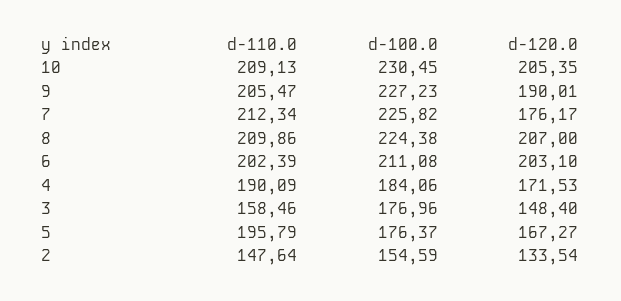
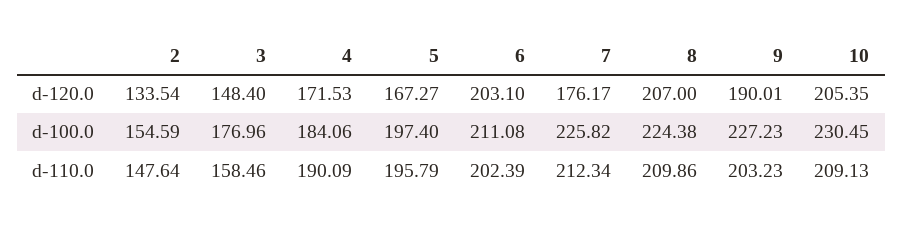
  {
    "d-110.0": {
      "10": 209.13,
-     "9": 205.47,
+     "9": 203.23,
      "7": 212.34,
      "8": 209.86,
      "6": 202.39,
      "4": 190.09,
      "3": 158.46,
      "5": 195.79,
      "2": 147.64
    },
    "d-100.0": {
      "10": 230.45,
      "9": 227.23,
      "7": 225.82,
      "8": 224.38,
      "6": 211.08,
      "4": 184.06,
      "3": 176.96,
-     "5": 176.37,
+     "5": 197.4,
      "2": 154.59
    },
    "d-120.0": {
      "10": 205.35,
      "9": 190.01,
      "7": 176.17,
      "8": 207,
      "6": 203.1,
      "4": 171.53,
      "3": 148.4,
      "5": 167.27,
      "2": 133.54
    }
  }

